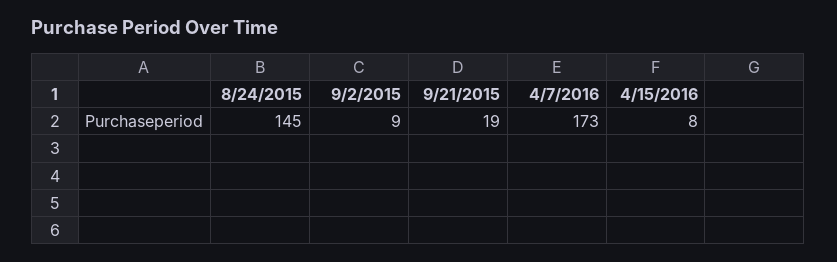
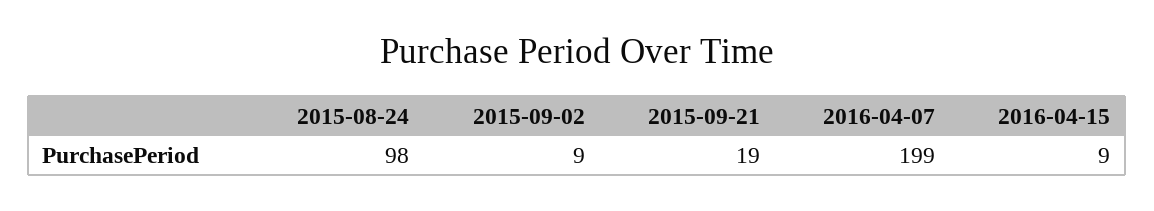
  {
-   "8/24/2015": 145,
+   "8/24/2015": 98,
    "9/2/2015": 9,
    "9/21/2015": 19,
-   "4/7/2016": 173,
+   "4/7/2016": 199,
-   "4/15/2016": 8
+   "4/15/2016": 9
  }

